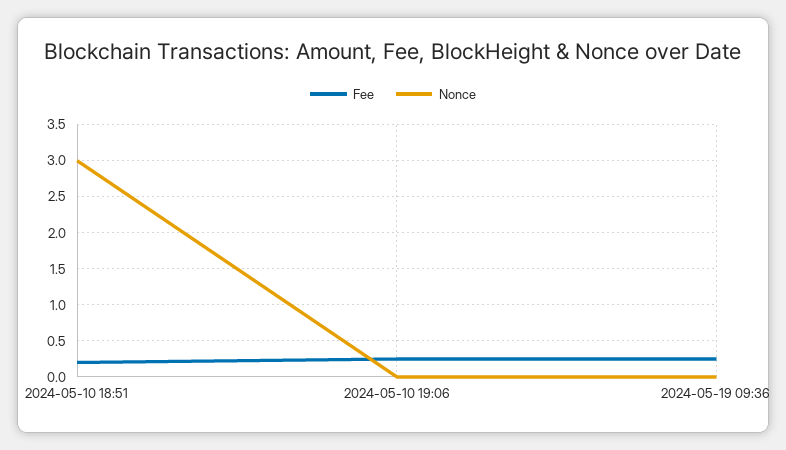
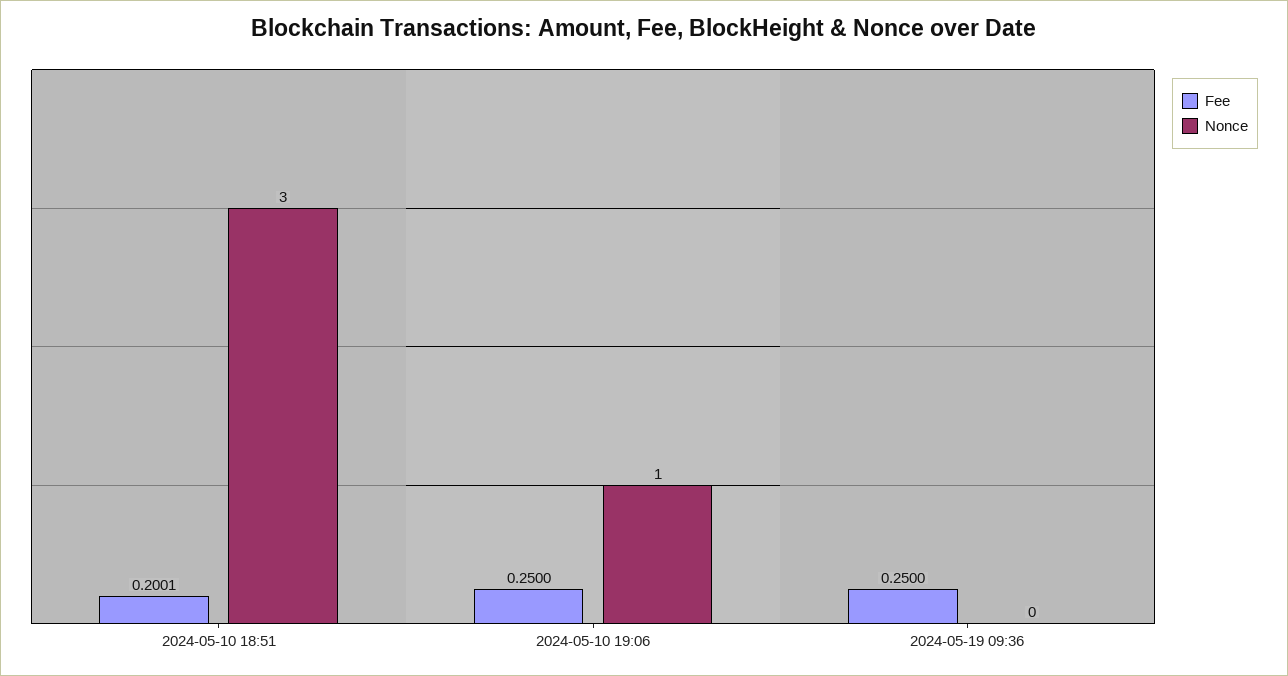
  {
    "Fee": {
      "2024-05-10 18:51": 0.2001,
      "2024-05-10 19:06": 0.25,
      "2024-05-19 09:36": 0.25
    },
    "Nonce": {
      "2024-05-10 18:51": 3,
-     "2024-05-10 19:06": 0,
+     "2024-05-10 19:06": 1,
      "2024-05-19 09:36": 0
    }
  }

